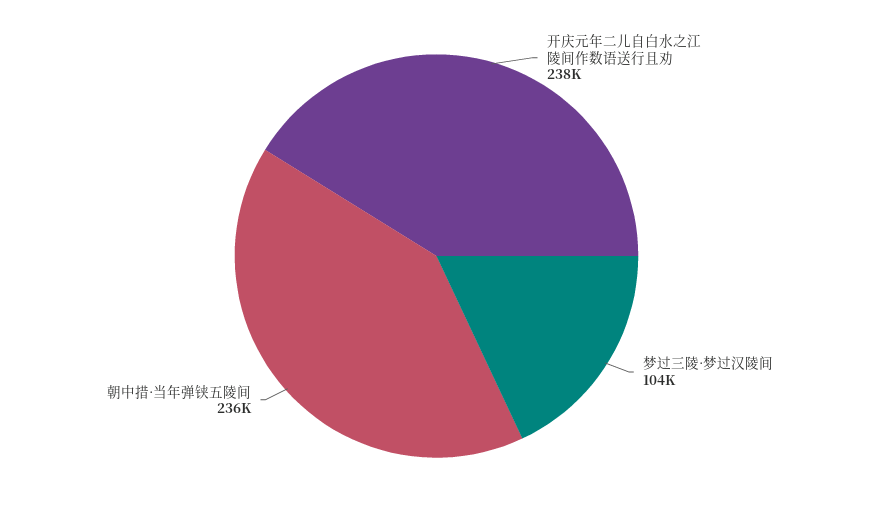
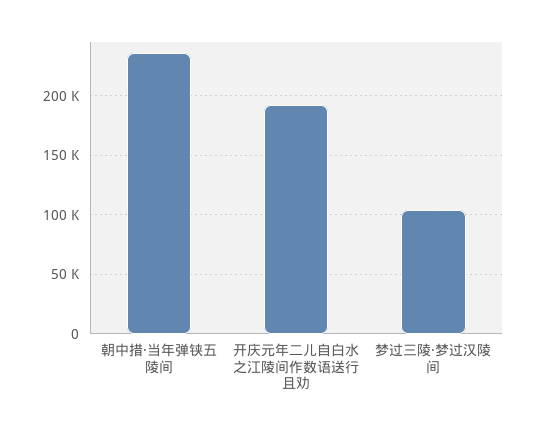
  {
-   "开庆元年二儿自白水之江陵间作数语送行且劝": 238000,
+   "开庆元年二儿自白水之江陵间作数语送行且劝": 190000,
    "梦过三陵·梦过汉陵间": 104000,
    "朝中措·当年弹铗五陵间": 236000
  }

